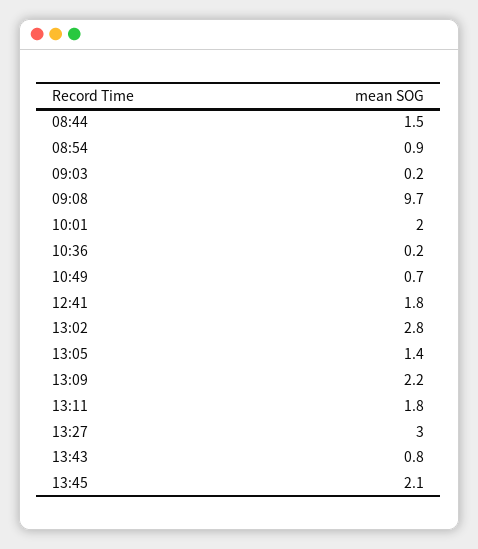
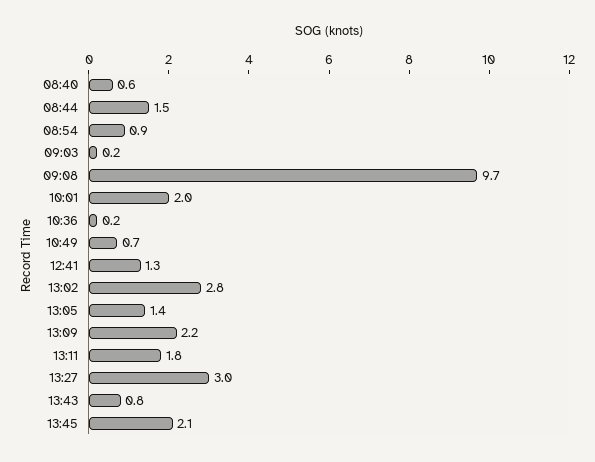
  {
    "08:44": 1.5,
    "08:54": 0.9,
    "09:03": 0.2,
    "09:08": 9.7,
    "10:01": 2,
    "10:36": 0.2,
    "10:49": 0.7,
-   "12:41": 1.8,
+   "12:41": 1.3,
    "13:02": 2.8,
    "13:05": 1.4,
    "13:09": 2.2,
    "13:11": 1.8,
    "13:27": 3,
    "13:43": 0.8,
-   "13:45": 2.1
+   "13:45": 2.1,
+   "08:40": 0.6
  }

